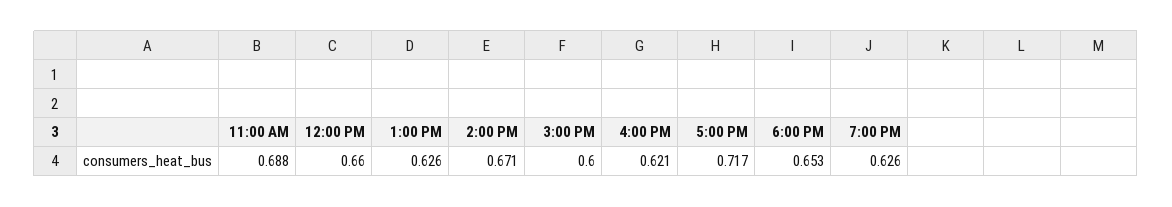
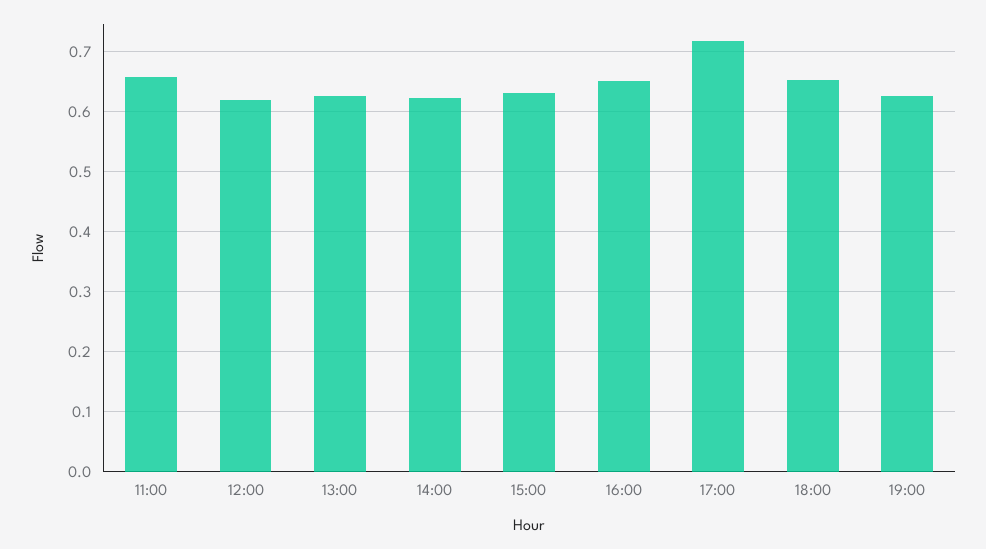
  {
-   "11:00 AM": 0.688,
+   "11:00 AM": 0.66,
-   "12:00 PM": 0.66,
+   "12:00 PM": 0.62,
    "1:00 PM": 0.626,
-   "2:00 PM": 0.671,
+   "2:00 PM": 0.62,
-   "3:00 PM": 0.6,
+   "3:00 PM": 0.63,
-   "4:00 PM": 0.621,
+   "4:00 PM": 0.65,
    "5:00 PM": 0.717,
    "6:00 PM": 0.653,
    "7:00 PM": 0.626
  }

